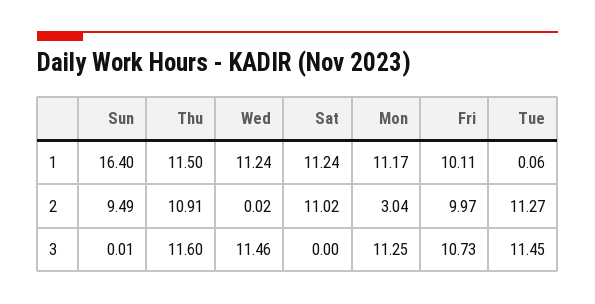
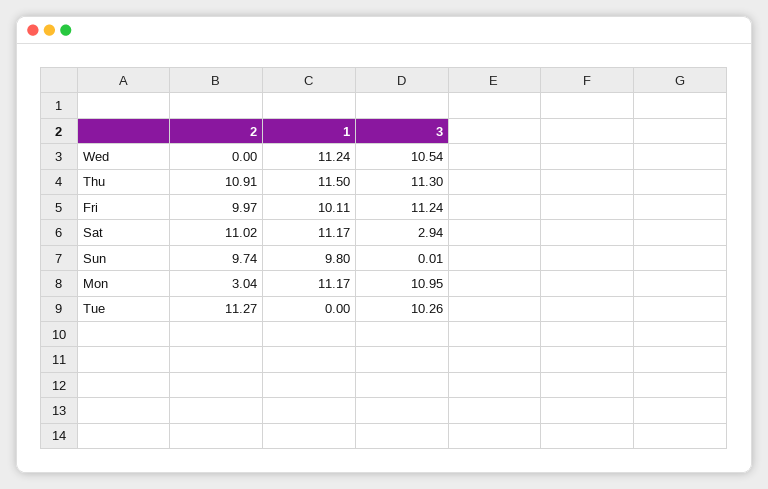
  {
    "Sun": {
-     "1": 16.4,
+     "1": 9.8,
-     "2": 9.49,
+     "2": 9.74,
      "3": 0.01
    },
    "Thu": {
      "1": 11.5,
      "2": 10.91,
-     "3": 11.6
+     "3": 11.3
    },
    "Wed": {
      "1": 11.24,
-     "2": 0.02,
+     "2": 0,
-     "3": 11.46
+     "3": 10.54
    },
    "Sat": {
-     "1": 11.24,
+     "1": 11.17,
      "2": 11.02,
-     "3": 0
+     "3": 2.94
    },
    "Mon": {
      "1": 11.17,
      "2": 3.04,
-     "3": 11.25
+     "3": 10.95
    },
    "Fri": {
      "1": 10.11,
      "2": 9.97,
-     "3": 10.73
+     "3": 11.24
    },
    "Tue": {
-     "1": 0.06,
+     "1": 0,
      "2": 11.27,
-     "3": 11.45
+     "3": 10.26
    }
  }

